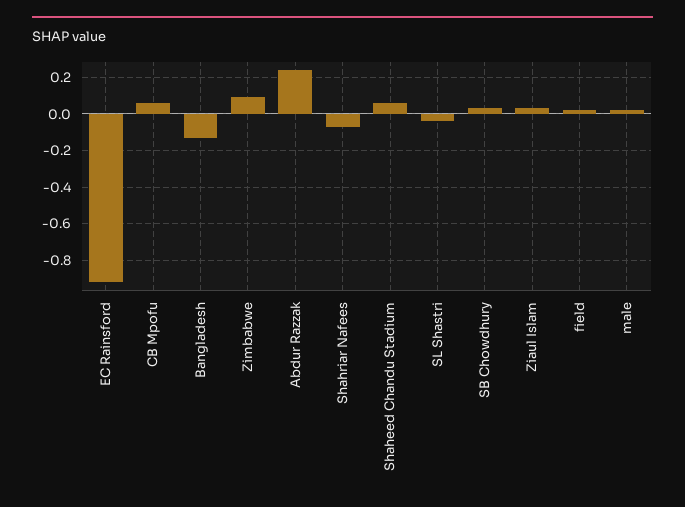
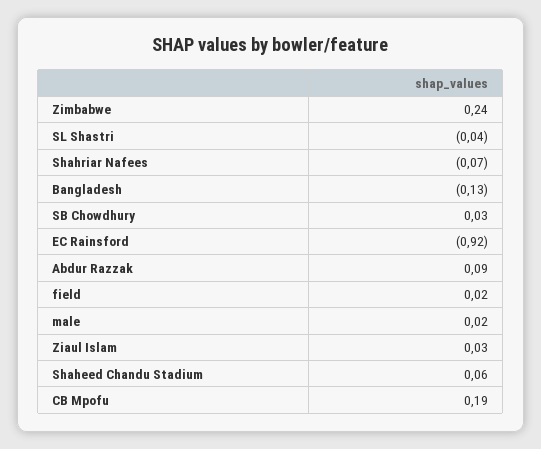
  {
    "EC Rainsford": -0.92,
-   "CB Mpofu": 0.05,
+   "CB Mpofu": 0.19,
    "Bangladesh": -0.13,
-   "Zimbabwe": 0.1,
+   "Zimbabwe": 0.24,
-   "Abdur Razzak": 0.25,
+   "Abdur Razzak": 0.09,
    "Shahriar Nafees": -0.07,
    "Shaheed Chandu Stadium": 0.06,
    "SL Shastri": -0.04,
    "SB Chowdhury": 0.03,
    "Ziaul Islam": 0.03,
    "field": 0.02,
    "male": 0.02
  }

